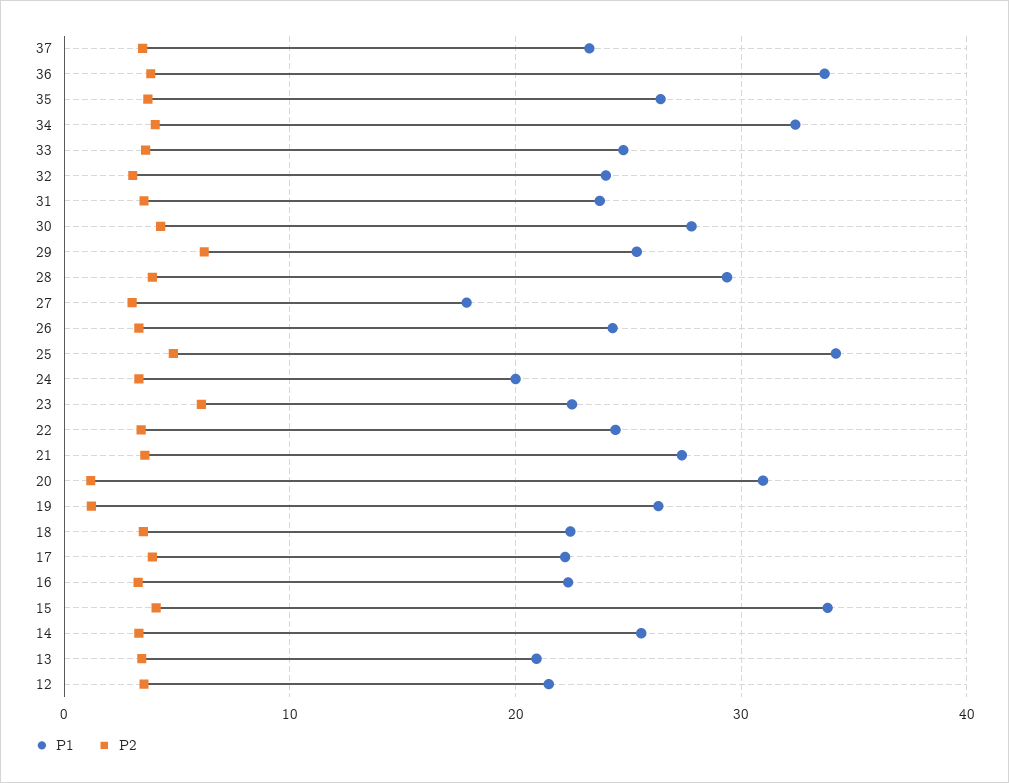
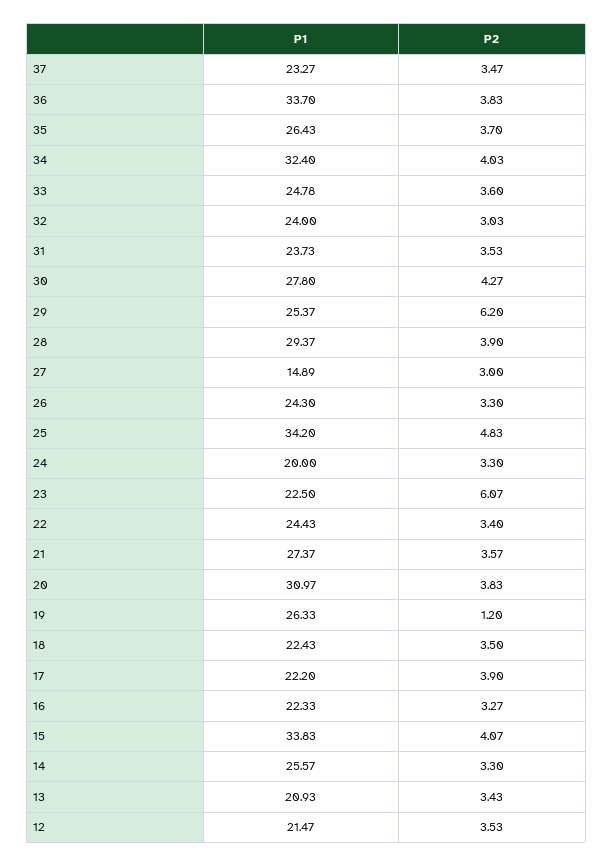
  {
    "P1": {
      "37": 23.27,
      "36": 33.7,
      "35": 26.43,
      "34": 32.4,
      "33": 24.78,
      "32": 24,
      "31": 23.73,
      "30": 27.8,
      "29": 25.37,
      "28": 29.37,
-     "27": 18,
+     "27": 14.89,
      "26": 24.3,
      "25": 34.2,
      "24": 20,
      "23": 22.5,
      "22": 24.43,
      "21": 27.37,
      "20": 30.97,
      "19": 26.33,
      "18": 22.43,
      "17": 22.2,
      "16": 22.33,
      "15": 33.83,
      "14": 25.57,
      "13": 20.93,
      "12": 21.47
    },
    "P2": {
      "37": 3.47,
      "36": 3.83,
      "35": 3.7,
      "34": 4.03,
      "33": 3.6,
      "32": 3.03,
      "31": 3.53,
      "30": 4.27,
      "29": 6.2,
      "28": 3.9,
      "27": 3,
      "26": 3.3,
      "25": 4.83,
      "24": 3.3,
      "23": 6.07,
      "22": 3.4,
      "21": 3.57,
-     "20": 1,
+     "20": 3.83,
      "19": 1.2,
      "18": 3.5,
      "17": 3.9,
      "16": 3.27,
      "15": 4.07,
      "14": 3.3,
      "13": 3.43,
      "12": 3.53
    }
  }

